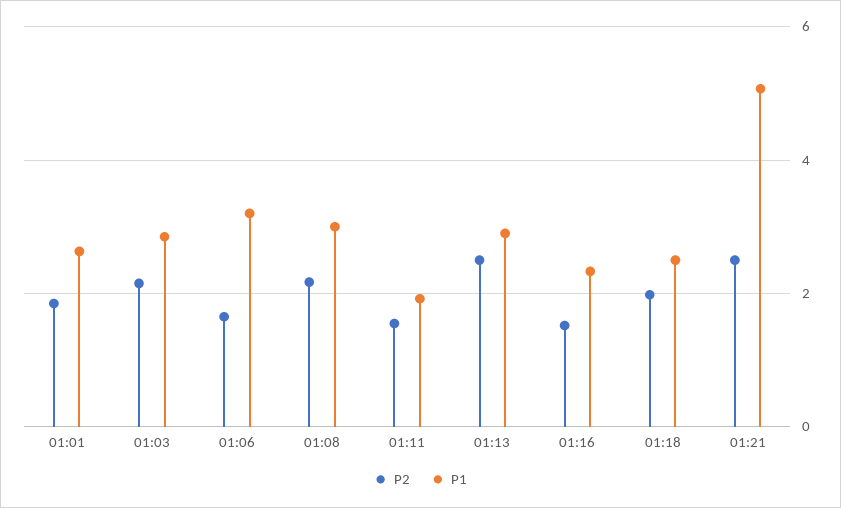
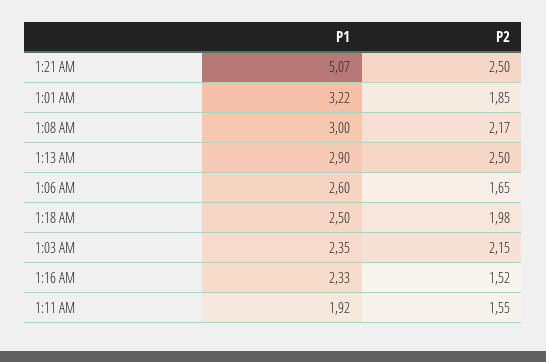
  {
    "P2": {
      "01:01": 1.85,
      "01:03": 2.15,
      "01:06": 1.65,
      "01:08": 2.17,
      "01:11": 1.55,
      "01:13": 2.5,
      "01:16": 1.52,
      "01:18": 1.98,
      "01:21": 2.5
    },
    "P1": {
-     "01:01": 2.6,
+     "01:01": 3.22,
-     "01:03": 2.8,
+     "01:03": 2.35,
-     "01:06": 3.2,
+     "01:06": 2.6,
      "01:08": 3,
      "01:11": 1.92,
      "01:13": 2.9,
      "01:16": 2.33,
      "01:18": 2.5,
      "01:21": 5.07
    }
  }

